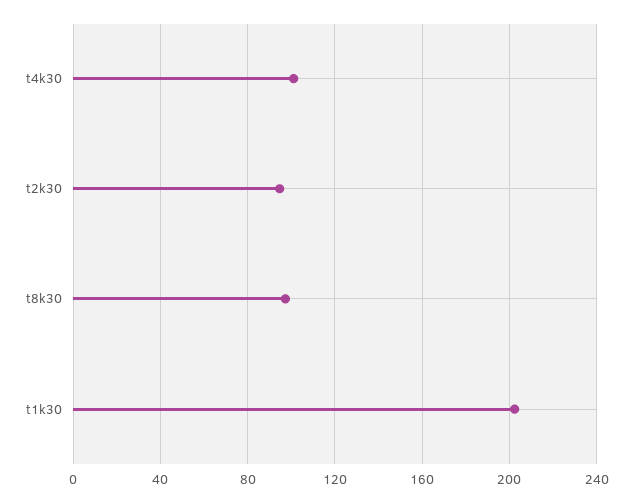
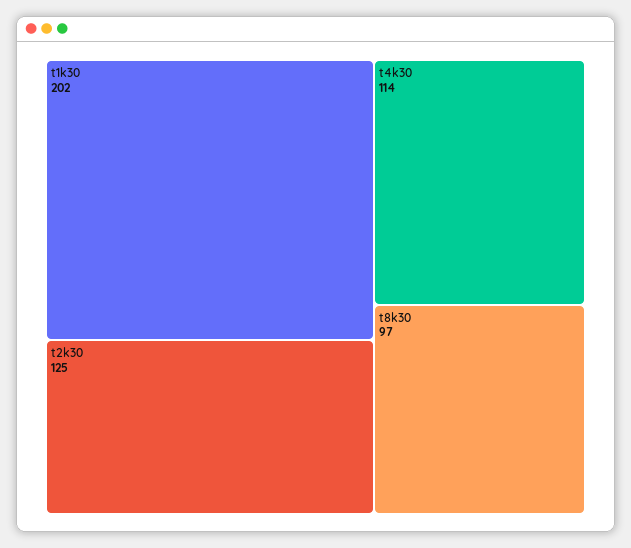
  {
-   "t4k30": 100,
+   "t4k30": 114,
-   "t2k30": 95,
+   "t2k30": 125,
    "t8k30": 97,
    "t1k30": 202
  }

